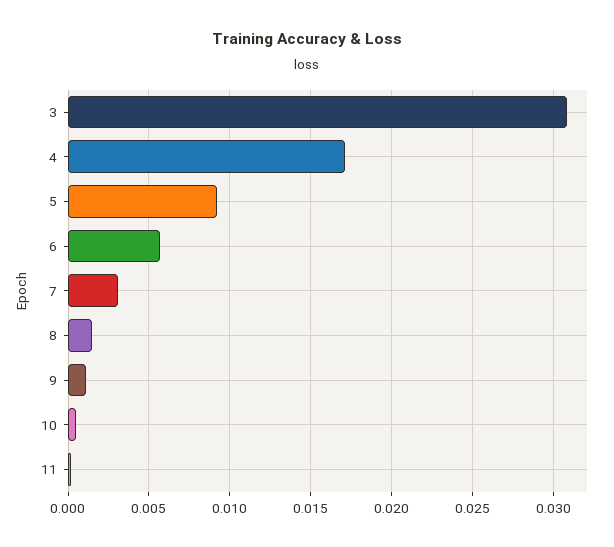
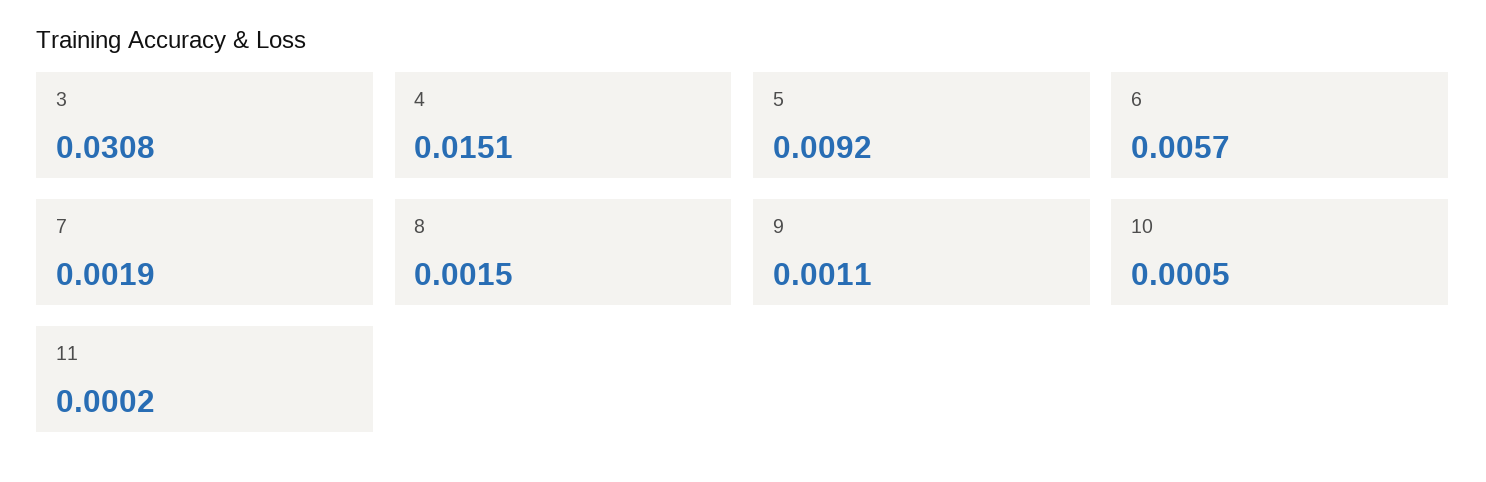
  {
    "3": 0.0308,
-   "4": 0.017,
+   "4": 0.0151,
    "5": 0.0092,
    "6": 0.0057,
-   "7": 0.003,
+   "7": 0.0019,
    "8": 0.0015,
    "9": 0.0011,
    "10": 0.0005,
    "11": 0.0002
  }

